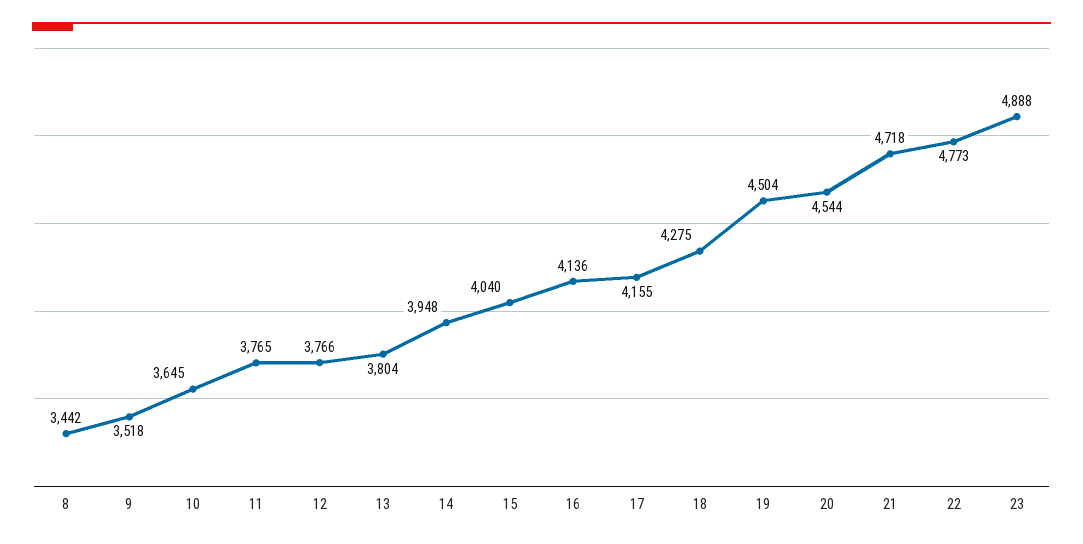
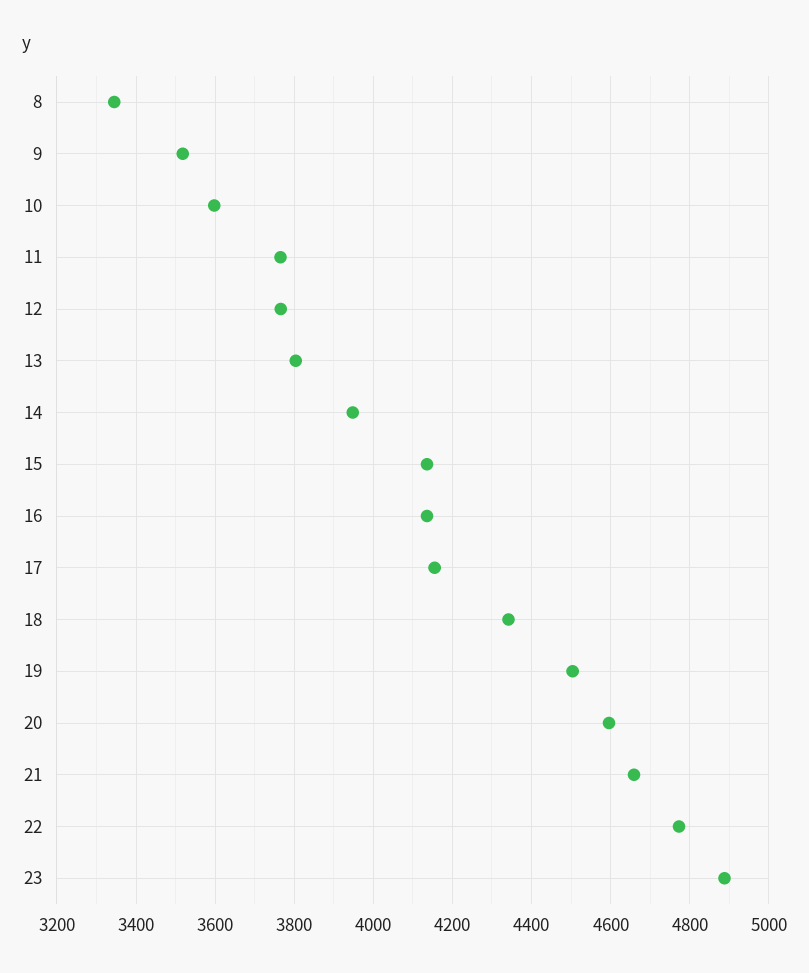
  {
-   "8": 3442,
+   "8": 3340,
    "9": 3518,
-   "10": 3645,
+   "10": 3600,
    "11": 3765,
    "12": 3766,
    "13": 3804,
    "14": 3948,
-   "15": 4040,
+   "15": 4140,
    "16": 4136,
    "17": 4155,
-   "18": 4275,
+   "18": 4340,
    "19": 4504,
-   "20": 4544,
+   "20": 4600,
-   "21": 4718,
+   "21": 4660,
    "22": 4773,
    "23": 4888
  }

